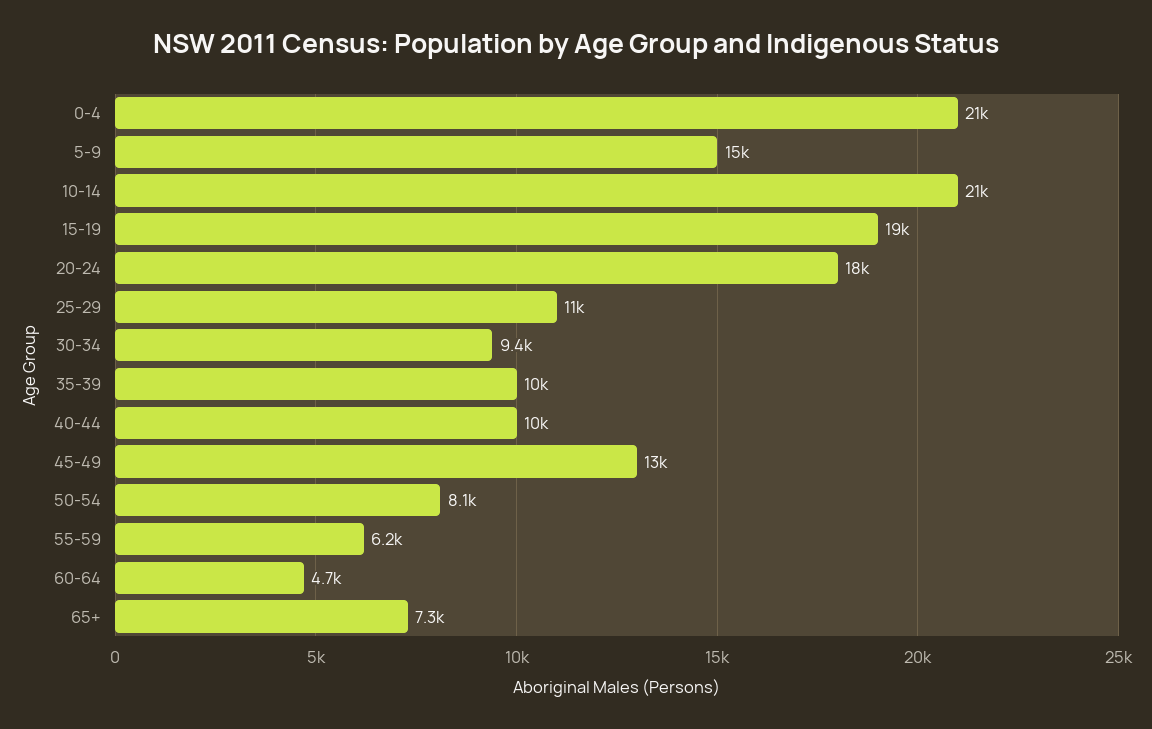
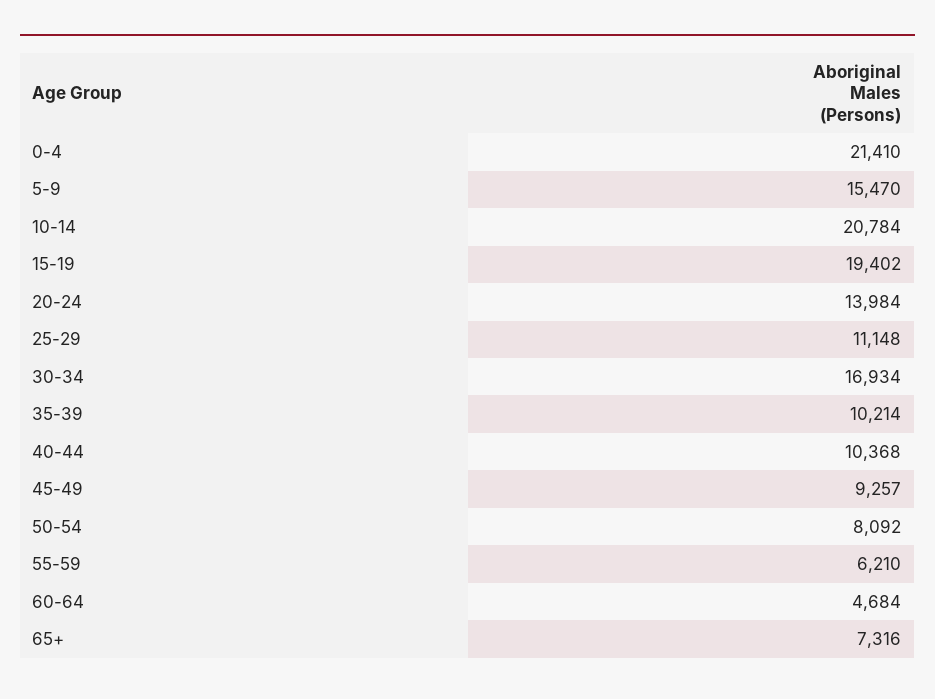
  {
    "0-4": 21410,
    "5-9": 15470,
    "10-14": 20784,
    "15-19": 19402,
-   "20-24": 18000,
+   "20-24": 13984,
    "25-29": 11148,
-   "30-34": 9400,
+   "30-34": 16934,
    "35-39": 10214,
    "40-44": 10368,
-   "45-49": 13000,
+   "45-49": 9257,
    "50-54": 8092,
    "55-59": 6210,
    "60-64": 4684,
    "65+": 7316
  }

